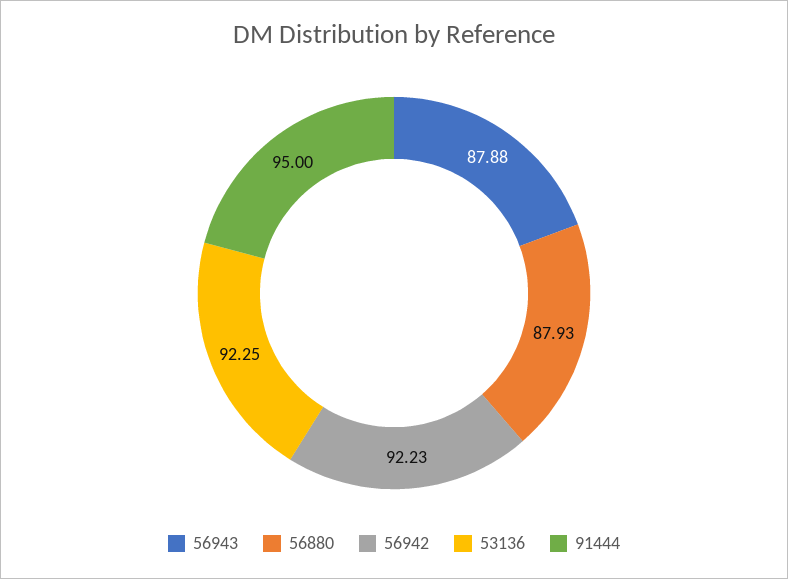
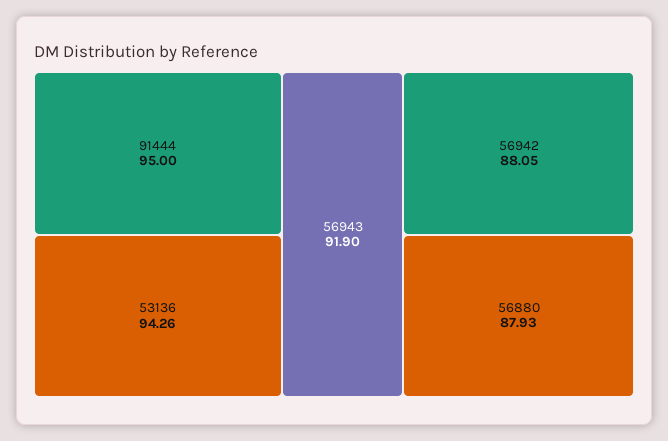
  {
-   "56943": 87.88,
+   "56943": 91.9,
    "56880": 87.93,
-   "56942": 92.23,
+   "56942": 88.05,
-   "53136": 92.25,
+   "53136": 94.26,
    "91444": 95
  }

